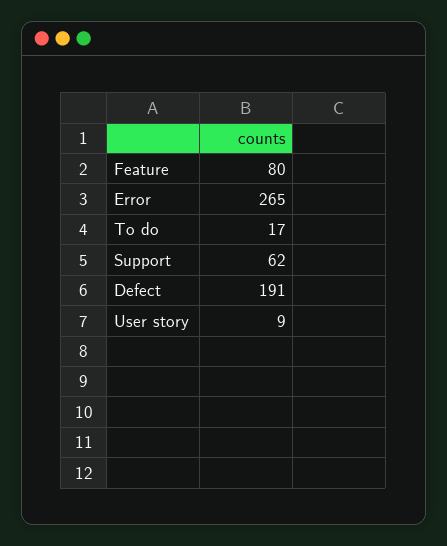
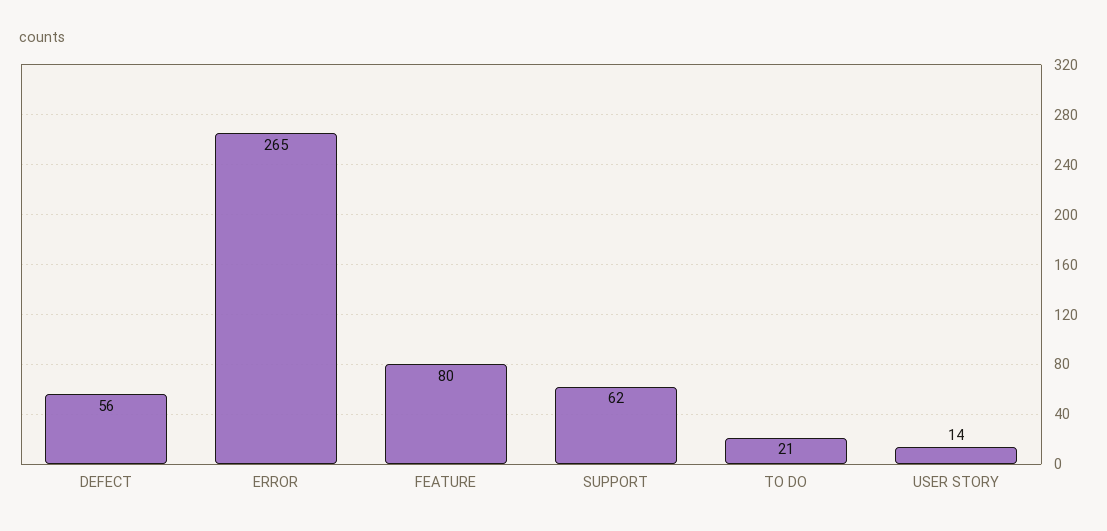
  {
    "Feature": 80,
    "Error": 265,
-   "To do": 17,
+   "To do": 21,
    "Support": 62,
-   "Defect": 191,
+   "Defect": 56,
-   "User story": 9
+   "User story": 14
  }

